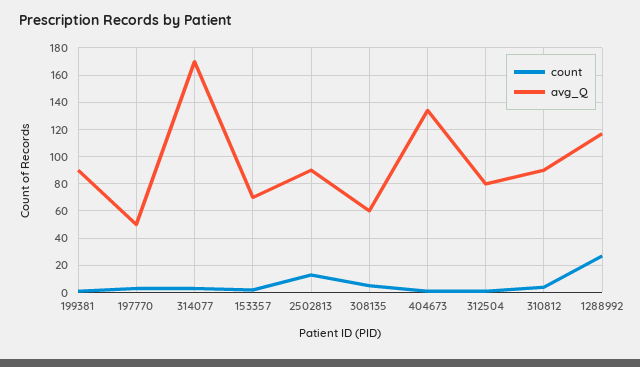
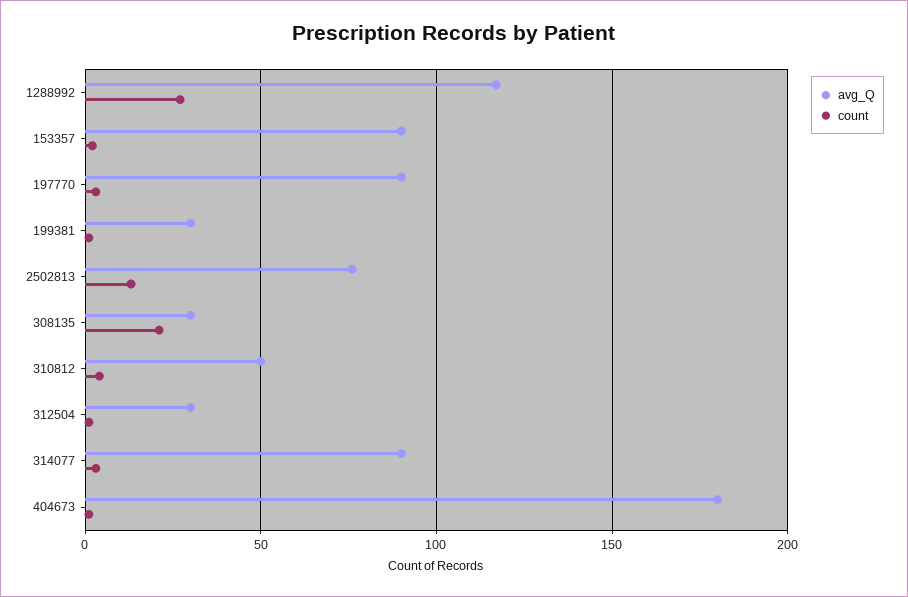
  {
    "count": {
      "199381": 0,
      "197770": 5,
      "314077": 5,
      "153357": 0,
      "2502813": 15,
-     "308135": 5,
+     "308135": 20,
      "404673": 0,
      "312504": 0,
      "310812": 5,
      "1288992": 25
    },
    "avg_Q": {
-     "199381": 90,
+     "199381": 30,
-     "197770": 50,
+     "197770": 90,
-     "314077": 170,
+     "314077": 90,
-     "153357": 70,
+     "153357": 90,
-     "2502813": 90,
+     "2502813": 75,
-     "308135": 60,
+     "308135": 30,
-     "404673": 135,
+     "404673": 180,
-     "312504": 80,
+     "312504": 30,
-     "310812": 90,
+     "310812": 50,
      "1288992": 115
    }
  }

